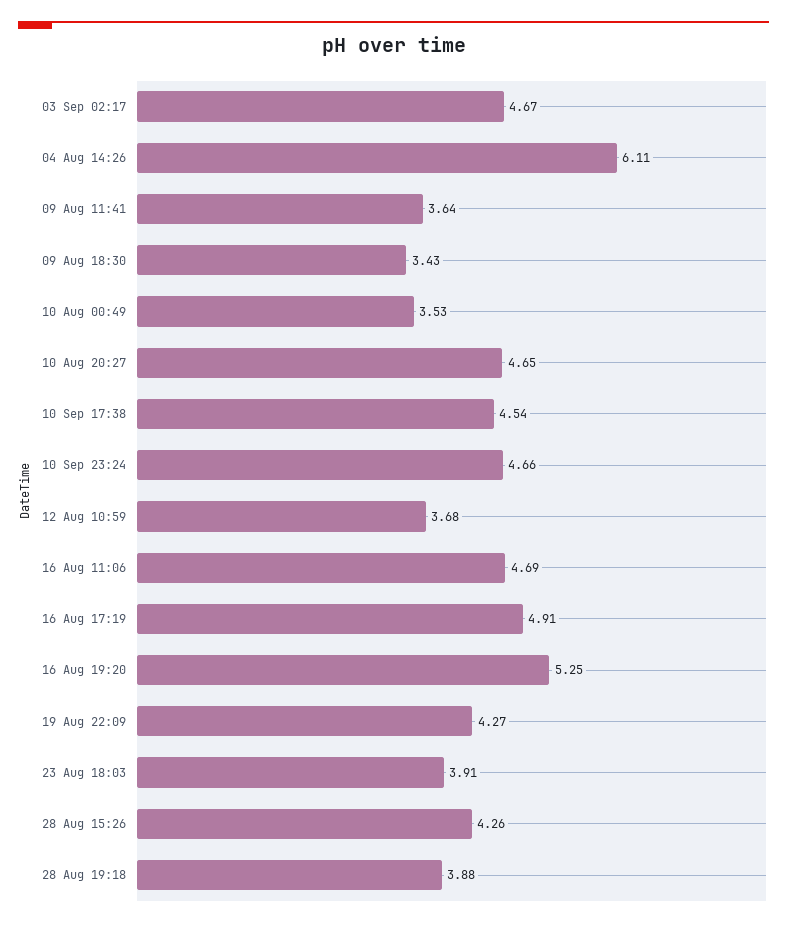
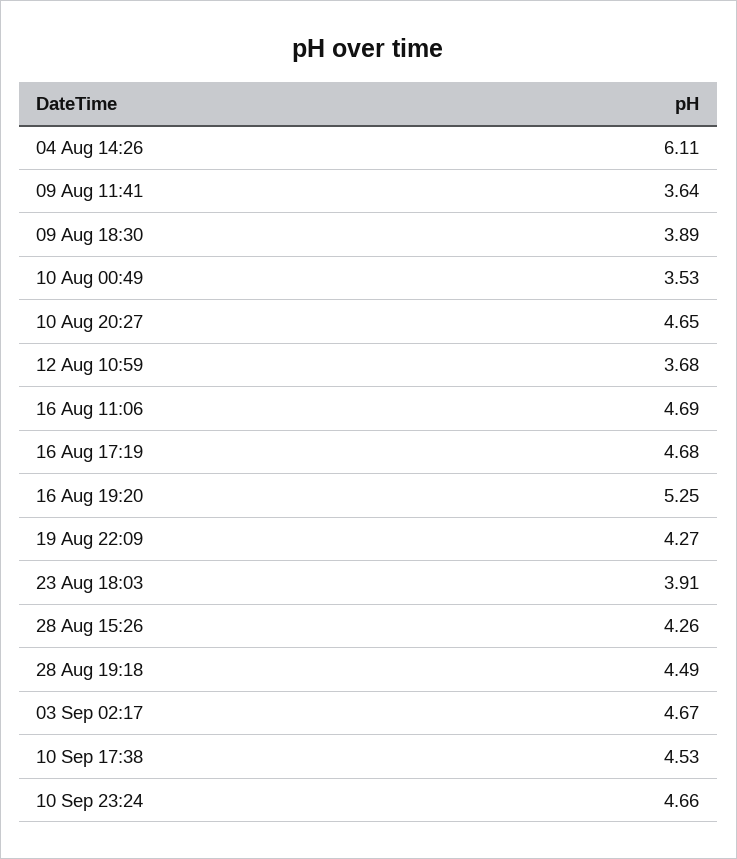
  {
    "03 Sep 02:17": 4.67,
    "04 Aug 14:26": 6.11,
    "09 Aug 11:41": 3.64,
-   "09 Aug 18:30": 3.43,
+   "09 Aug 18:30": 3.89,
    "10 Aug 00:49": 3.53,
    "10 Aug 20:27": 4.65,
-   "10 Sep 17:38": 4.54,
+   "10 Sep 17:38": 4.53,
    "10 Sep 23:24": 4.66,
    "12 Aug 10:59": 3.68,
    "16 Aug 11:06": 4.69,
-   "16 Aug 17:19": 4.91,
+   "16 Aug 17:19": 4.68,
    "16 Aug 19:20": 5.25,
    "19 Aug 22:09": 4.27,
    "23 Aug 18:03": 3.91,
    "28 Aug 15:26": 4.26,
-   "28 Aug 19:18": 3.88
+   "28 Aug 19:18": 4.49
  }

